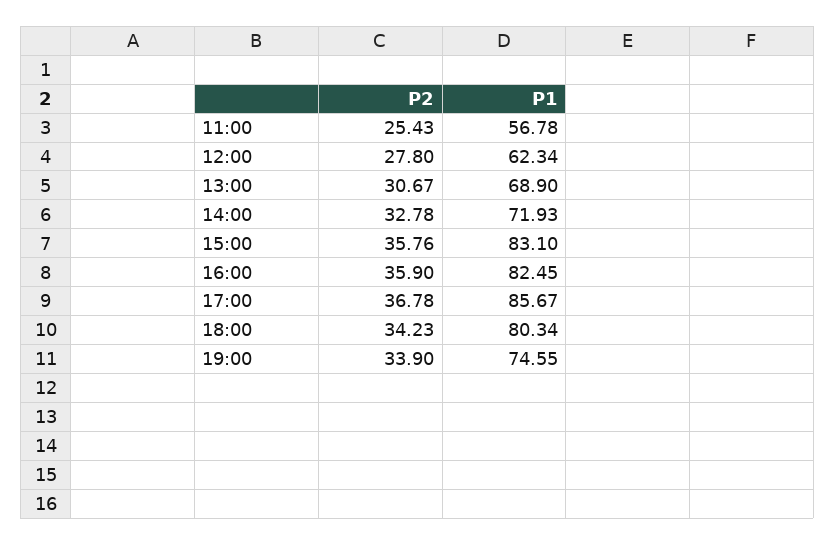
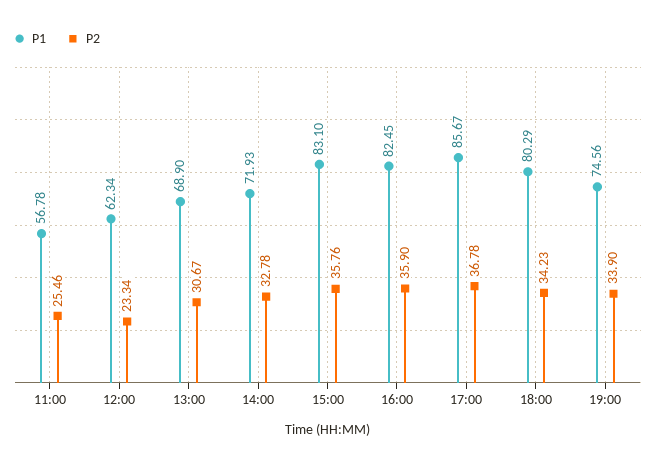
  {
    "P2": {
-     "11:00": 25.43,
+     "11:00": 25.46,
-     "12:00": 27.8,
+     "12:00": 23.34,
      "13:00": 30.67,
      "14:00": 32.78,
      "15:00": 35.76,
      "16:00": 35.9,
      "17:00": 36.78,
      "18:00": 34.23,
      "19:00": 33.9
    },
    "P1": {
      "11:00": 56.78,
      "12:00": 62.34,
      "13:00": 68.9,
      "14:00": 71.93,
      "15:00": 83.1,
      "16:00": 82.45,
      "17:00": 85.67,
-     "18:00": 80.34,
+     "18:00": 80.29,
-     "19:00": 74.55
+     "19:00": 74.56
    }
  }

